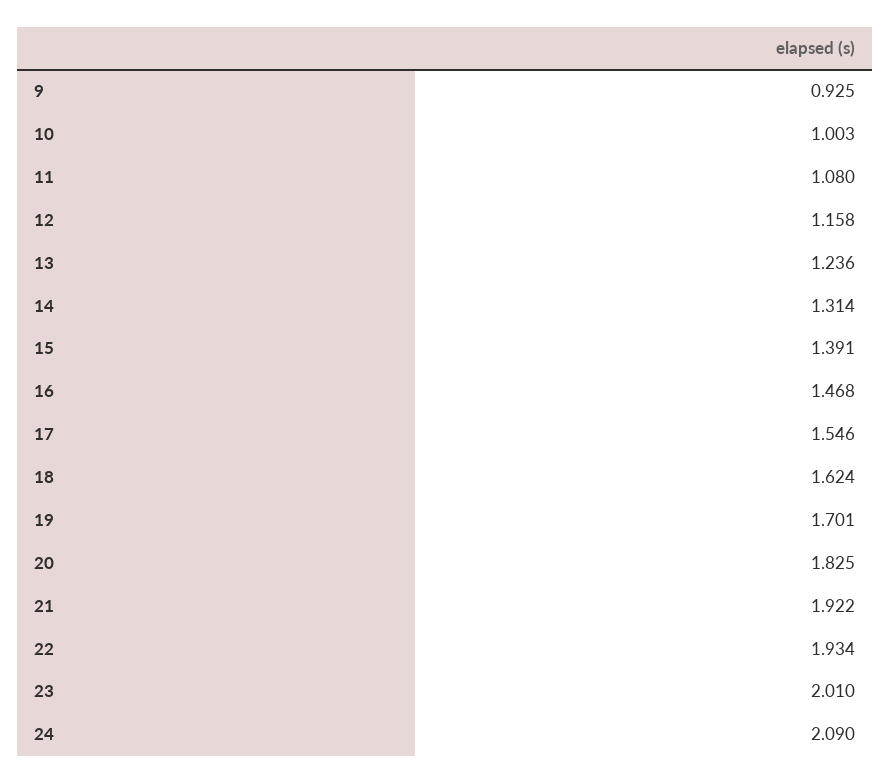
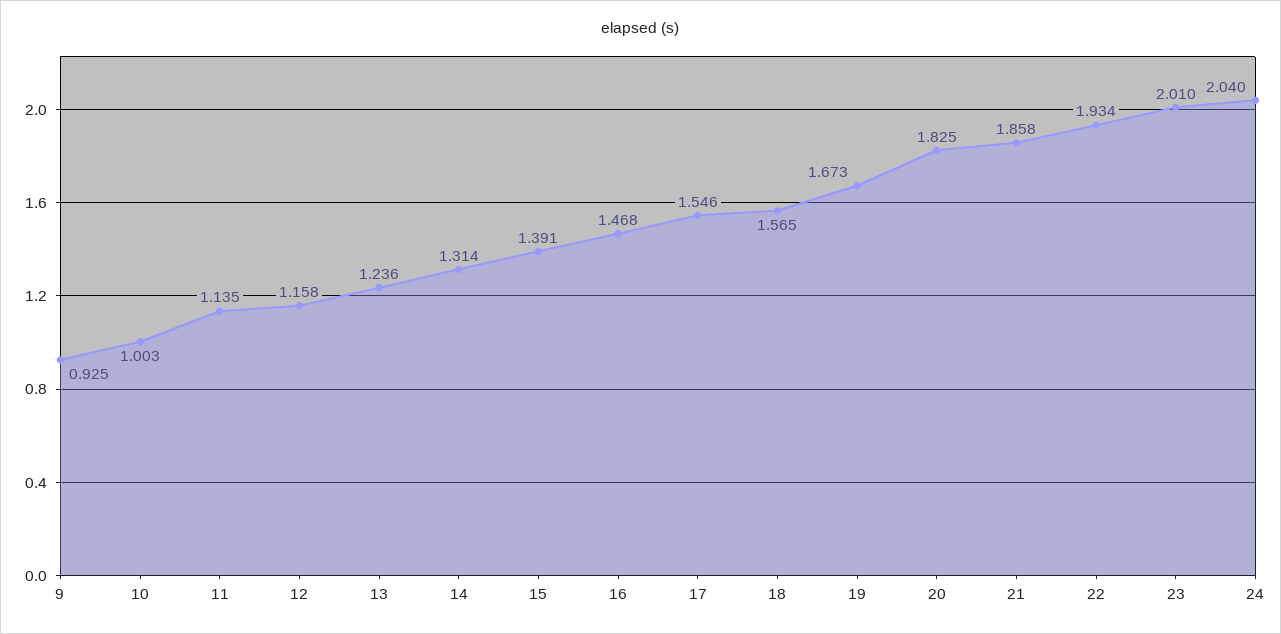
  {
    "9": 0.925,
    "10": 1.003,
-   "11": 1.08,
+   "11": 1.135,
    "12": 1.158,
    "13": 1.236,
    "14": 1.314,
    "15": 1.391,
    "16": 1.468,
    "17": 1.546,
-   "18": 1.624,
+   "18": 1.565,
-   "19": 1.701,
+   "19": 1.673,
    "20": 1.825,
-   "21": 1.922,
+   "21": 1.858,
    "22": 1.934,
    "23": 2.01,
-   "24": 2.09
+   "24": 2.04
  }

